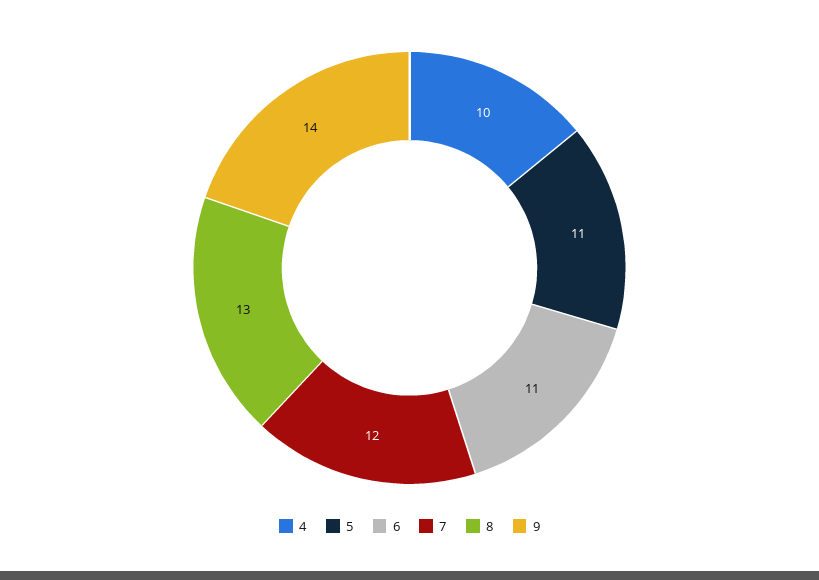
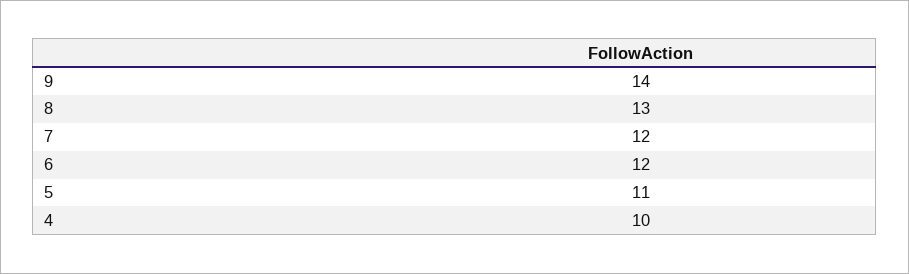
  {
    "4": 10,
    "5": 11,
-   "6": 11,
+   "6": 12,
    "7": 12,
    "8": 13,
    "9": 14
  }

